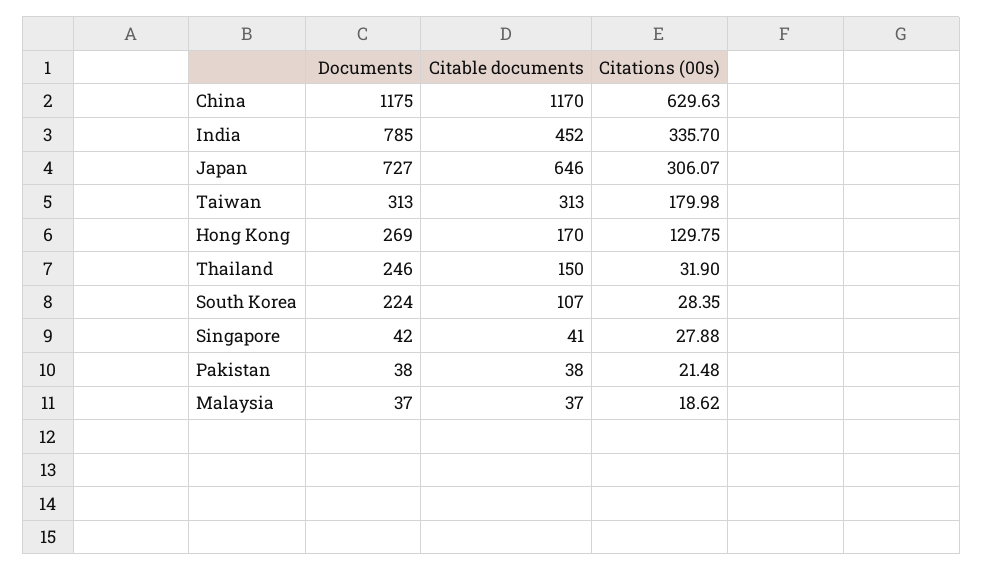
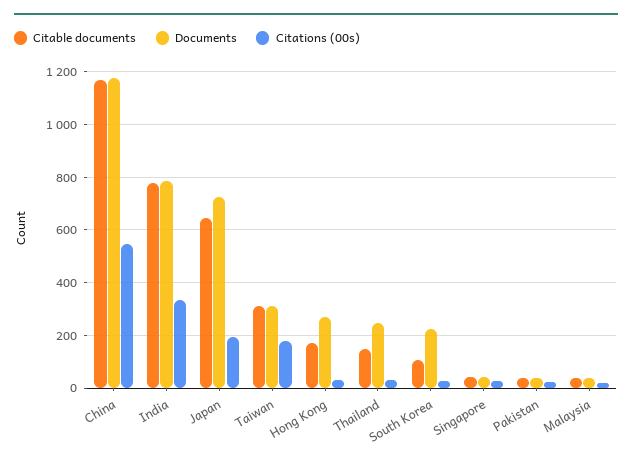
  {
    "Documents": {
      "China": 1175,
      "India": 785,
      "Japan": 727,
      "Taiwan": 313,
      "Hong Kong": 269,
      "Thailand": 246,
      "South Korea": 224,
      "Singapore": 42,
      "Pakistan": 38,
      "Malaysia": 37
    },
    "Citable documents": {
      "China": 1170,
-     "India": 452,
+     "India": 775,
      "Japan": 646,
      "Taiwan": 313,
      "Hong Kong": 170,
      "Thailand": 150,
      "South Korea": 107,
      "Singapore": 41,
      "Pakistan": 38,
      "Malaysia": 37
    },
    "Citations (00s)": {
-     "China": 629.63,
+     "China": 550,
      "India": 335.7,
-     "Japan": 306.07,
+     "Japan": 200,
      "Taiwan": 179.98,
-     "Hong Kong": 129.75,
+     "Hong Kong": 25,
      "Thailand": 31.9,
      "South Korea": 28.35,
      "Singapore": 27.88,
      "Pakistan": 21.48,
      "Malaysia": 18.62
    }
  }

